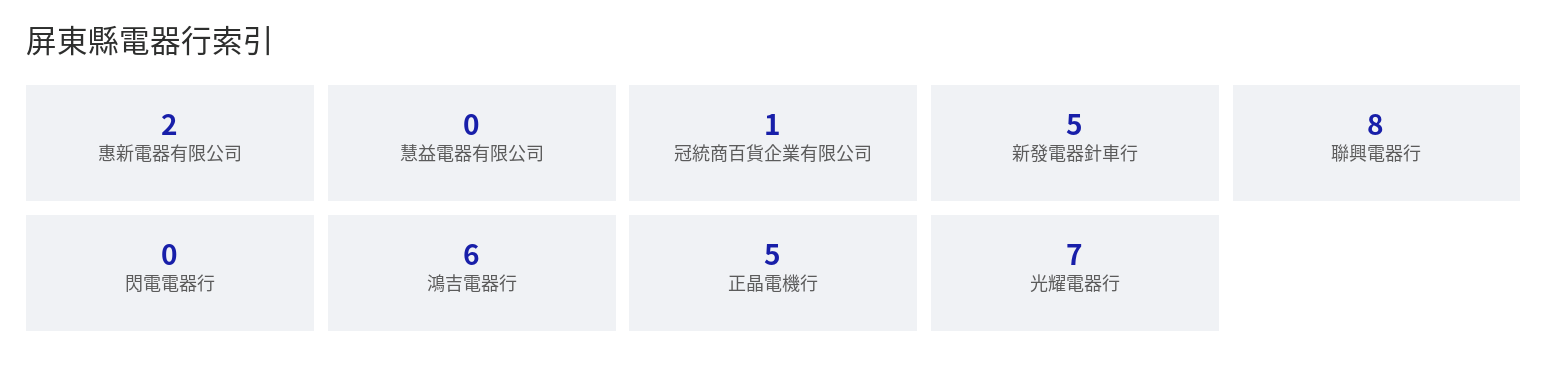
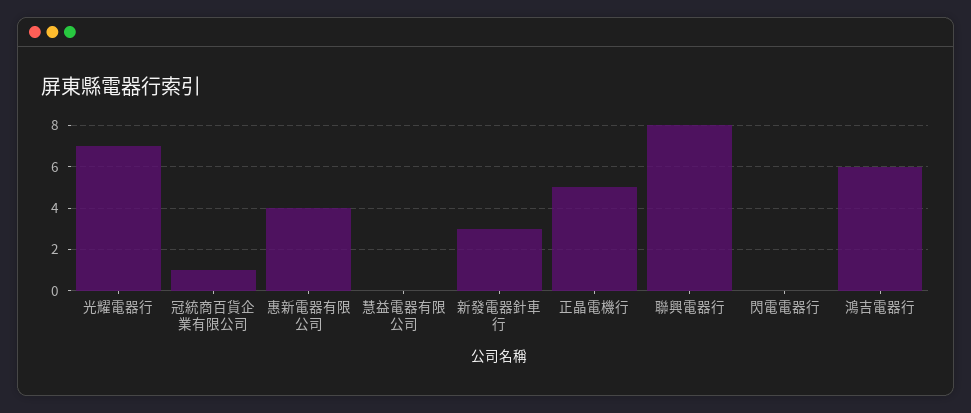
  {
-   "惠新電器有限公司": 2,
+   "惠新電器有限公司": 4,
    "慧益電器有限公司": 0,
    "冠統商百貨企業有限公司": 1,
-   "新發電器針車行": 5,
+   "新發電器針車行": 3,
    "聯興電器行": 8,
    "閃電電器行": 0,
    "鴻吉電器行": 6,
    "正晶電機行": 5,
    "光耀電器行": 7
  }

